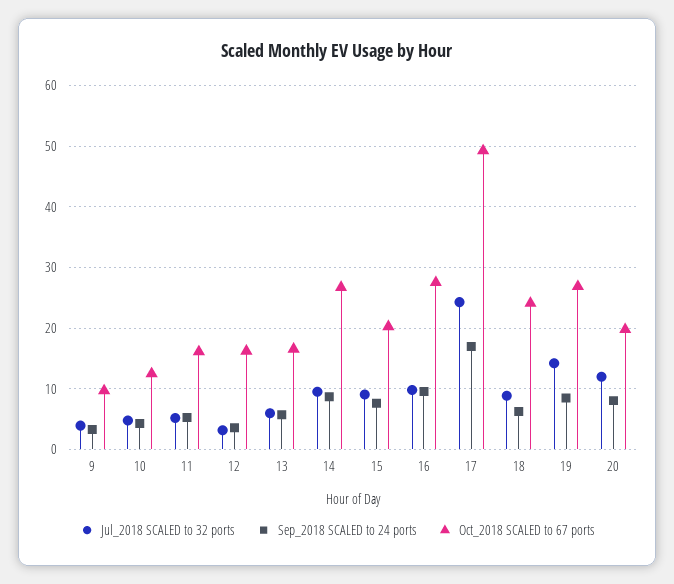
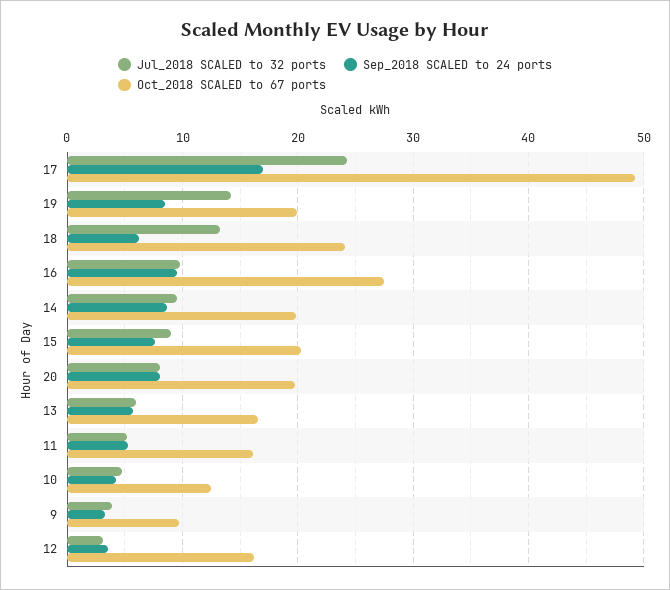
  {
    "Jul_2018 SCALED to 32 ports": {
      "9": 4,
      "10": 5,
      "11": 5,
      "12": 3,
      "13": 6,
      "14": 9,
      "15": 9,
      "16": 10,
      "17": 24,
-     "18": 9,
+     "18": 13,
      "19": 14,
-     "20": 12
+     "20": 8
    },
    "Sep_2018 SCALED to 24 ports": {
      "9": 3,
      "10": 4,
      "11": 5,
      "12": 4,
      "13": 6,
      "14": 9,
      "15": 8,
      "16": 10,
      "17": 17,
      "18": 6,
      "19": 8,
      "20": 8
    },
    "Oct_2018 SCALED to 67 ports": {
      "9": 10,
      "10": 12,
      "11": 16,
      "12": 16,
      "13": 17,
-     "14": 27,
+     "14": 20,
      "15": 20,
      "16": 28,
      "17": 49,
      "18": 24,
-     "19": 27,
+     "19": 20,
      "20": 20
    }
  }

